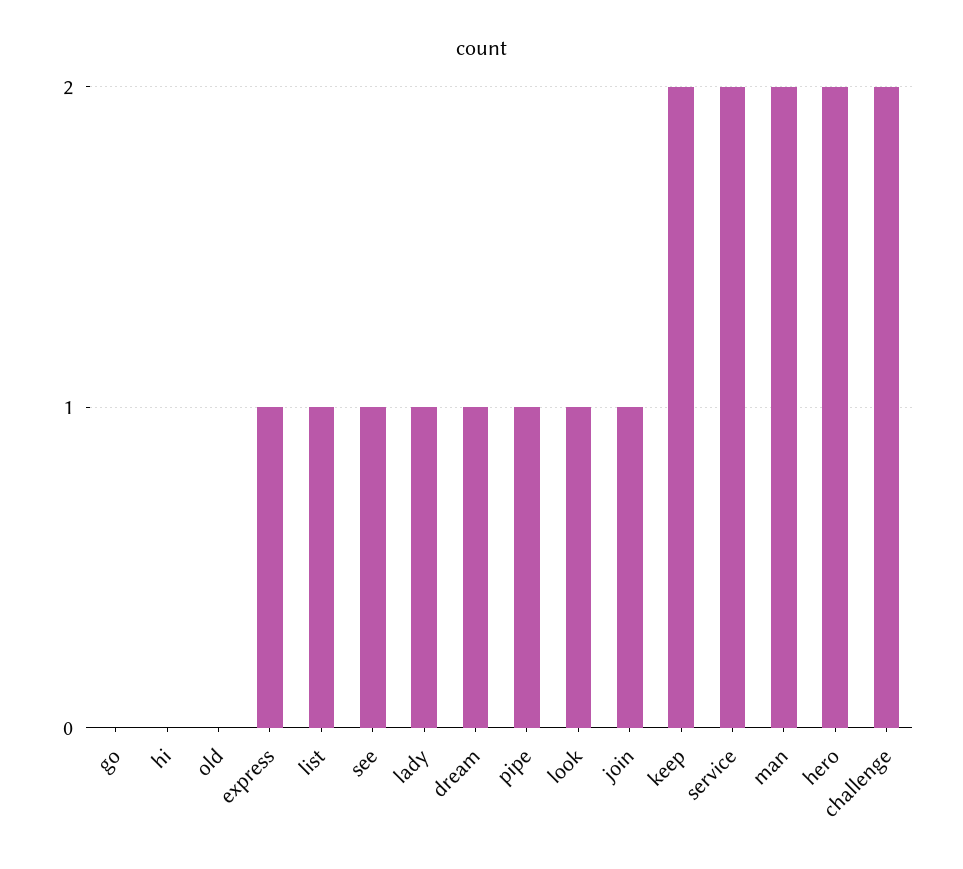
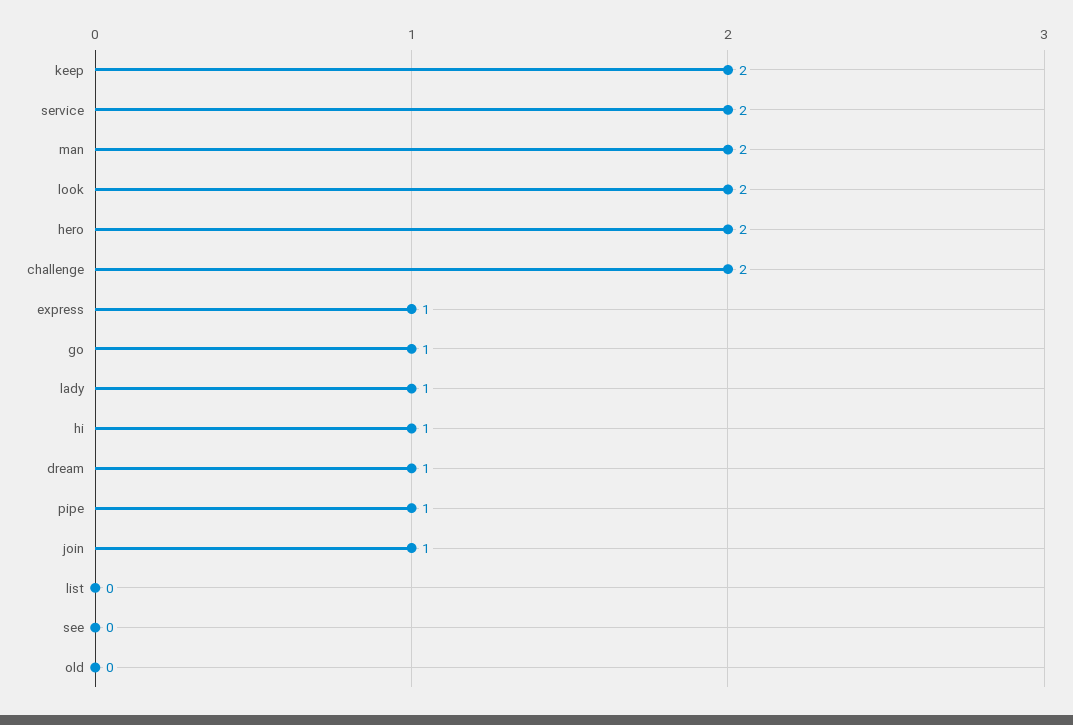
  {
-   "go": 0,
+   "go": 1,
-   "hi": 0,
+   "hi": 1,
    "old": 0,
    "express": 1,
-   "list": 1,
+   "list": 0,
-   "see": 1,
+   "see": 0,
    "lady": 1,
    "dream": 1,
    "pipe": 1,
-   "look": 1,
+   "look": 2,
    "join": 1,
    "keep": 2,
    "service": 2,
    "man": 2,
    "hero": 2,
    "challenge": 2
  }

